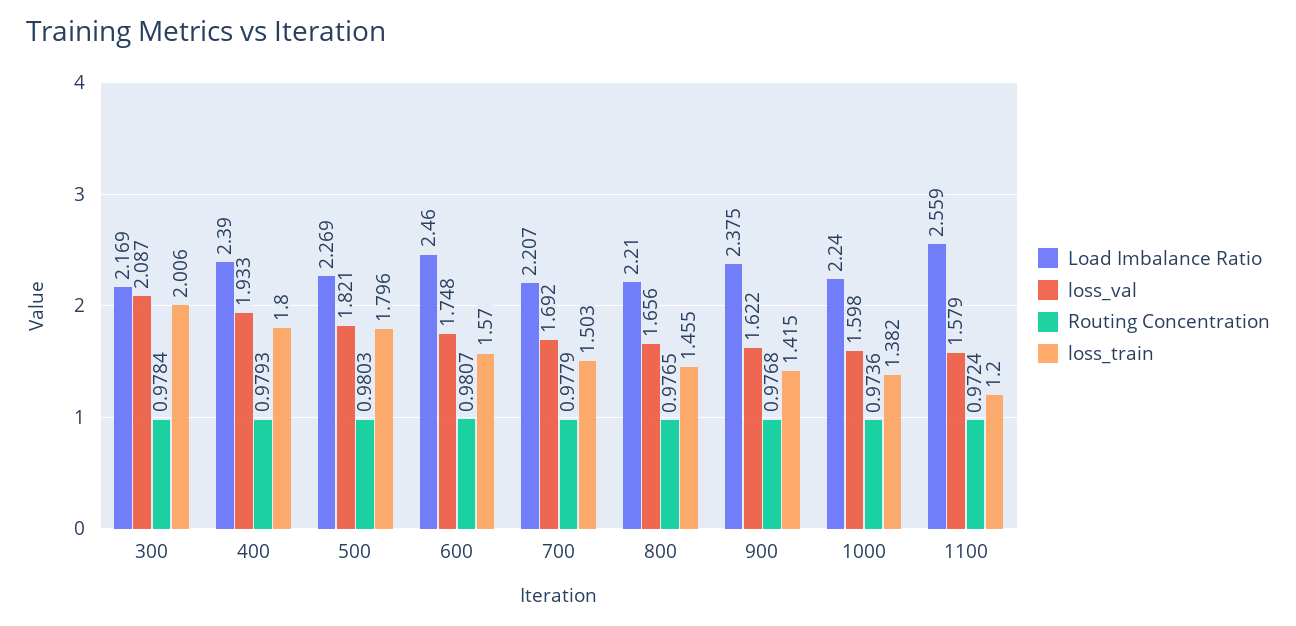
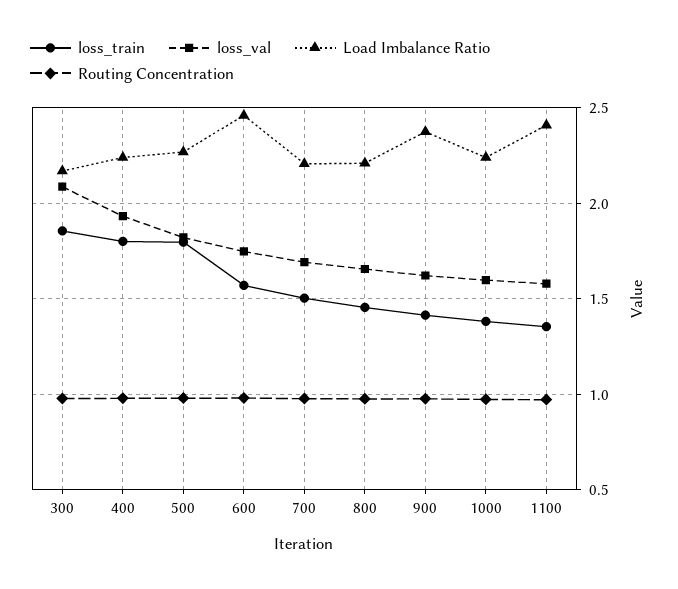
  {
    "Load Imbalance Ratio": {
      "300": 2.169,
-     "400": 2.39,
+     "400": 2.25,
      "500": 2.269,
      "600": 2.46,
      "700": 2.207,
      "800": 2.21,
      "900": 2.375,
      "1000": 2.24,
-     "1100": 2.559
+     "1100": 2.4
    },
    "loss_val": {
      "300": 2.087,
      "400": 1.933,
      "500": 1.821,
      "600": 1.748,
      "700": 1.692,
      "800": 1.656,
      "900": 1.622,
      "1000": 1.598,
      "1100": 1.579
    },
    "Routing Concentration": {
      "300": 0.9784,
      "400": 0.9793,
      "500": 0.9803,
      "600": 0.9807,
      "700": 0.9779,
      "800": 0.9765,
      "900": 0.9768,
      "1000": 0.9736,
      "1100": 0.9724
    },
    "loss_train": {
-     "300": 2.006,
+     "300": 1.85,
      "400": 1.8,
      "500": 1.796,
      "600": 1.57,
      "700": 1.503,
      "800": 1.455,
      "900": 1.415,
      "1000": 1.382,
-     "1100": 1.2
+     "1100": 1.35
    }
  }

